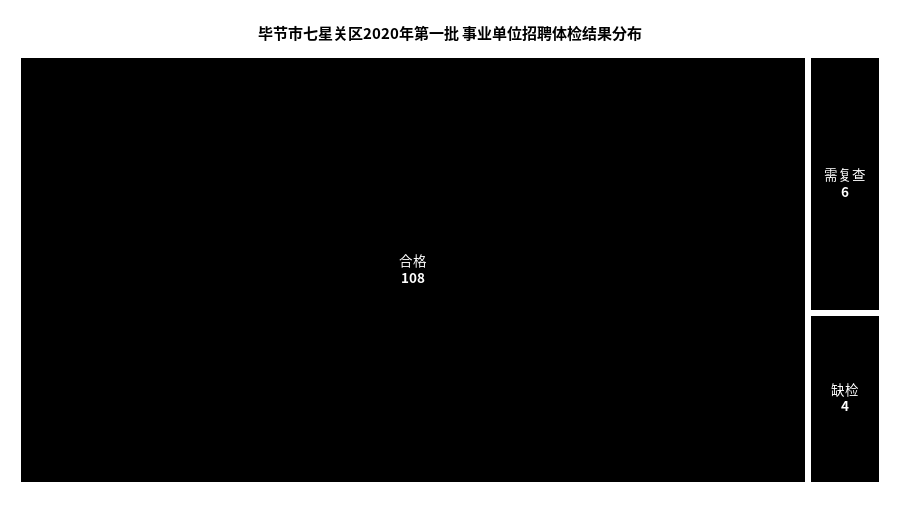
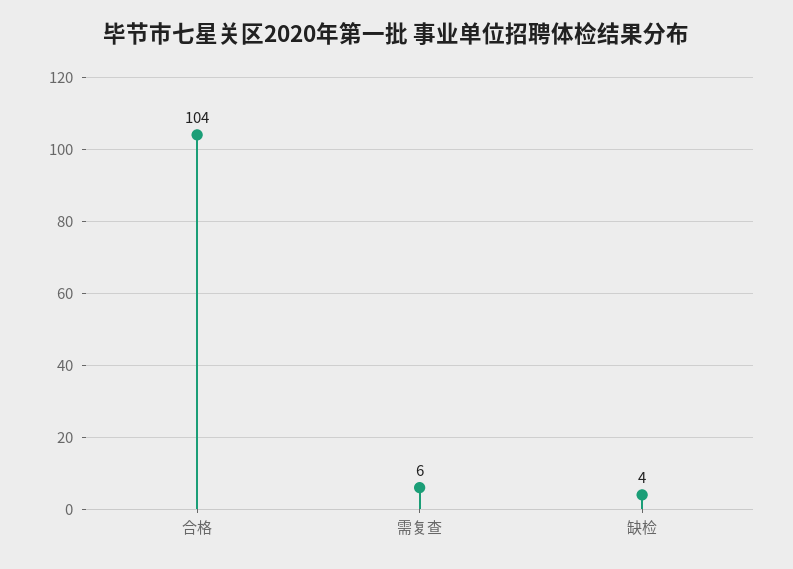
  {
-   "合格": 108,
+   "合格": 104,
    "需复查": 6,
    "缺检": 4
  }

